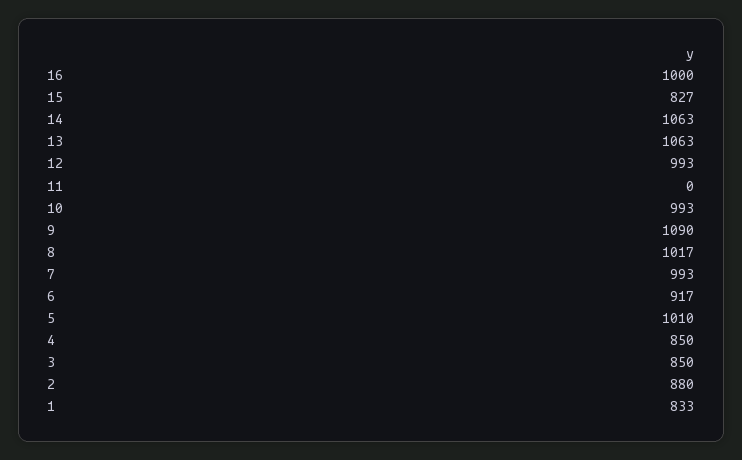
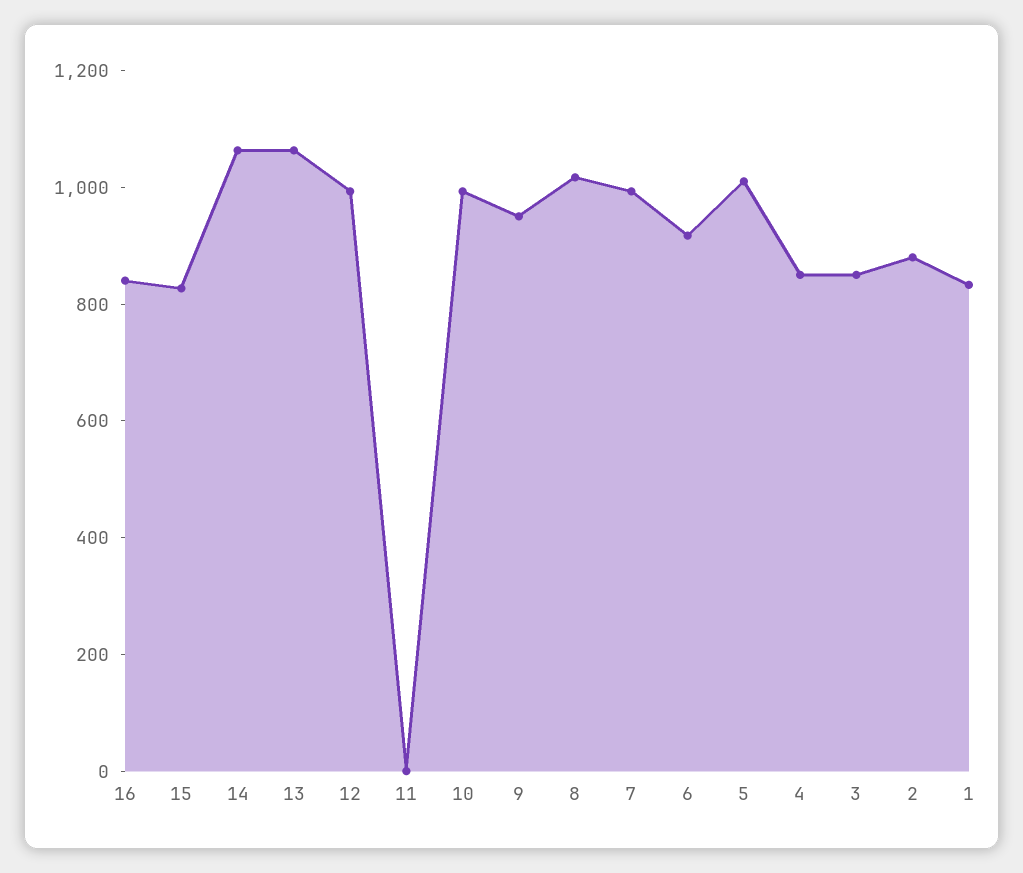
  {
-   "16": 1000,
+   "16": 850,
    "15": 827,
    "14": 1063,
    "13": 1063,
    "12": 993,
    "11": 0,
    "10": 993,
-   "9": 1090,
+   "9": 950,
    "8": 1017,
    "7": 993,
    "6": 917,
    "5": 1010,
    "4": 850,
    "3": 850,
    "2": 880,
    "1": 833
  }

